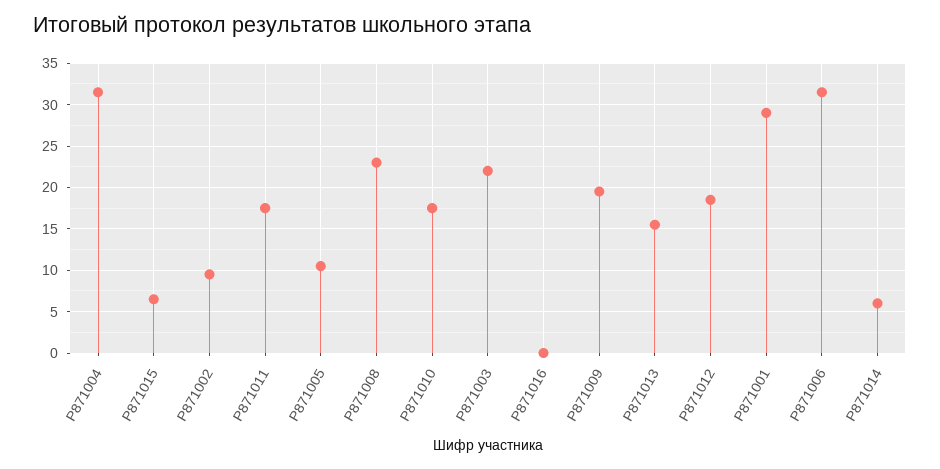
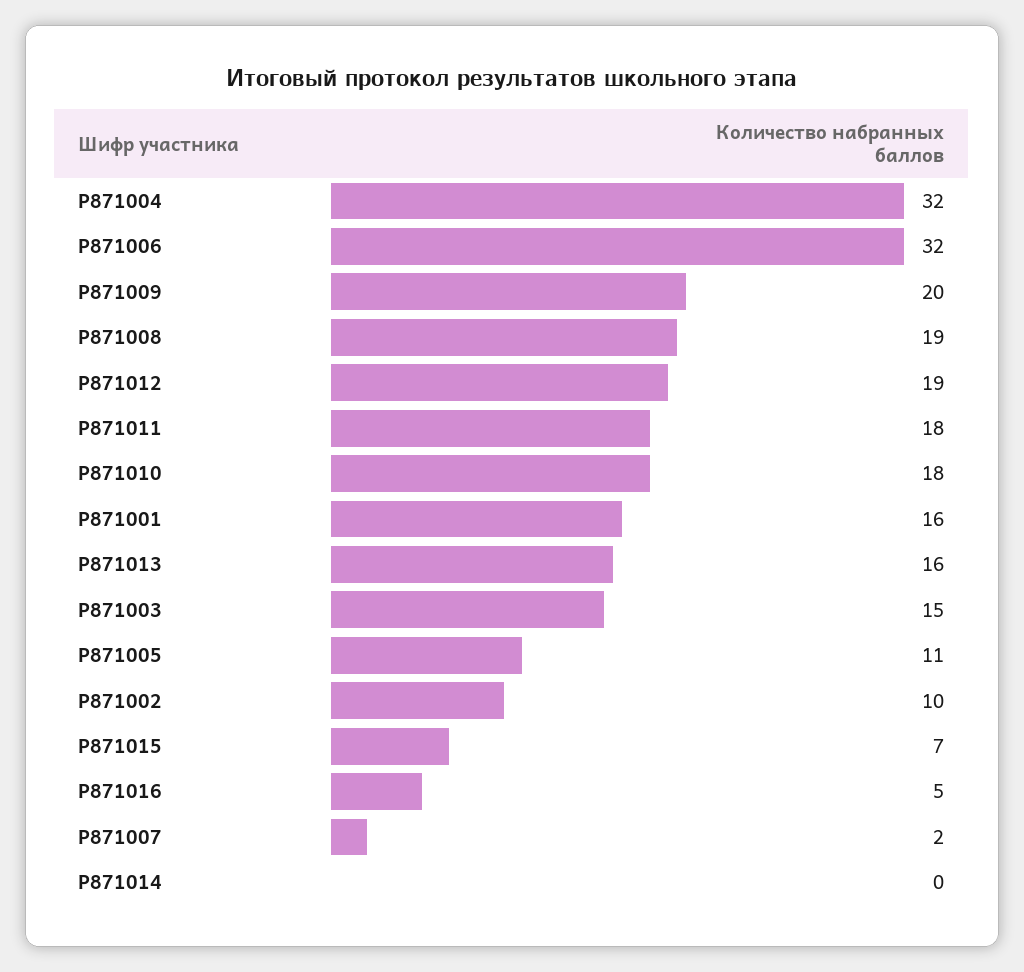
  {
    "Р871004": 32,
    "Р871015": 7,
    "Р871002": 10,
    "Р871011": 18,
    "Р871005": 11,
-   "Р871008": 23,
+   "Р871008": 19,
    "Р871010": 18,
-   "Р871003": 22,
+   "Р871003": 15,
-   "Р871016": 0,
+   "Р871016": 5,
    "Р871009": 20,
    "Р871013": 16,
    "Р871012": 19,
-   "Р871001": 29,
+   "Р871001": 16,
    "Р871006": 32,
-   "Р871014": 6
+   "Р871014": 0,
+   "Р871007": 2
  }

